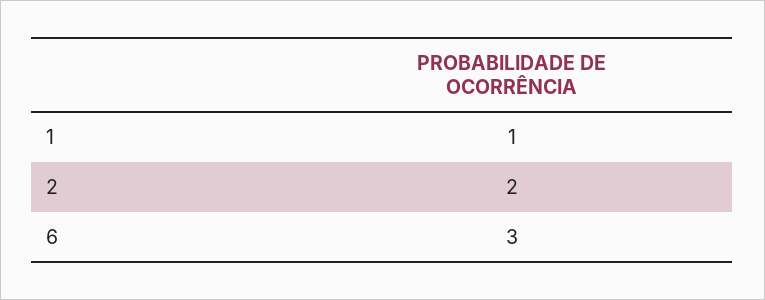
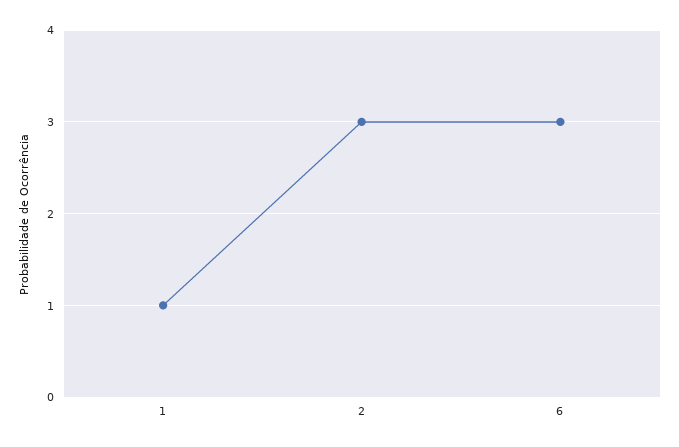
  {
    "1": 1,
-   "2": 2,
+   "2": 3,
    "6": 3
  }

